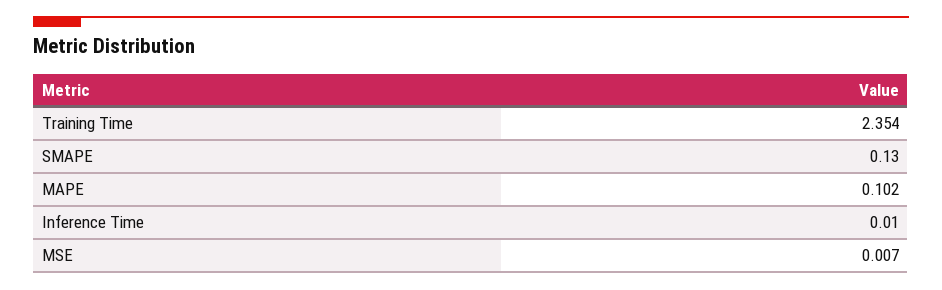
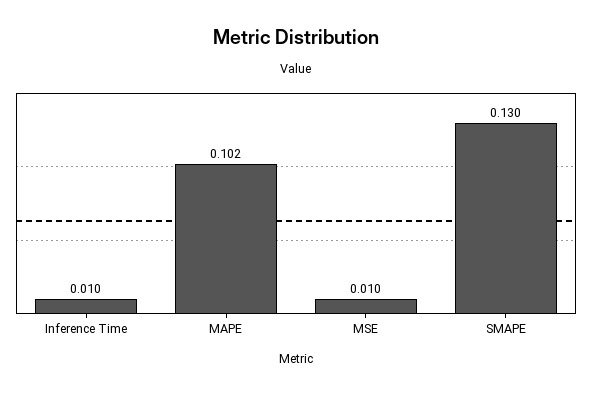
  {
-   "Training Time": 2.354,
    "SMAPE": 0.13,
    "MAPE": 0.102,
    "Inference Time": 0.01,
-   "MSE": 0.007
+   "MSE": 0.01
  }

